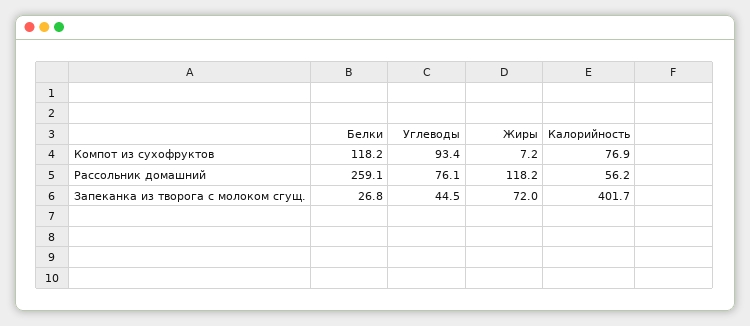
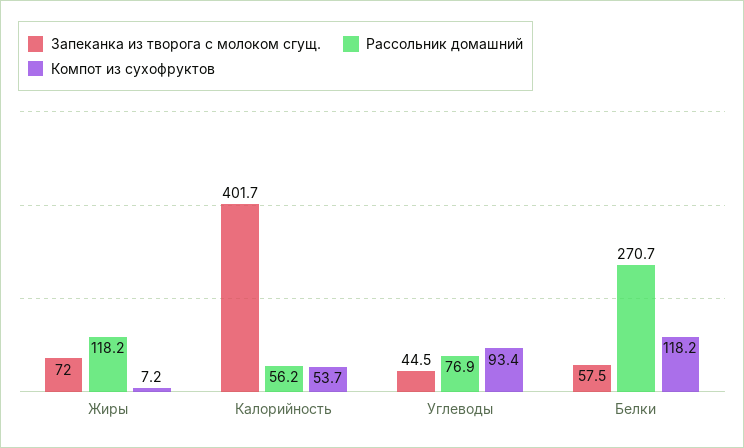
  {
    "Компот из сухофруктов": {
      "Белки": 118.2,
      "Углеводы": 93.4,
      "Жиры": 7.2,
-     "Калорийность": 76.9
+     "Калорийность": 53.7
    },
    "Рассольник домашний": {
-     "Белки": 259.1,
+     "Белки": 270.7,
-     "Углеводы": 76.1,
+     "Углеводы": 76.9,
      "Жиры": 118.2,
      "Калорийность": 56.2
    },
    "Запеканка из творога с молоком сгущ.": {
-     "Белки": 26.8,
+     "Белки": 57.5,
      "Углеводы": 44.5,
      "Жиры": 72,
      "Калорийность": 401.7
    }
  }

